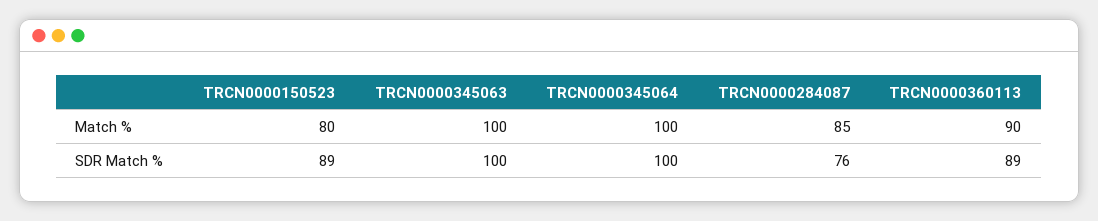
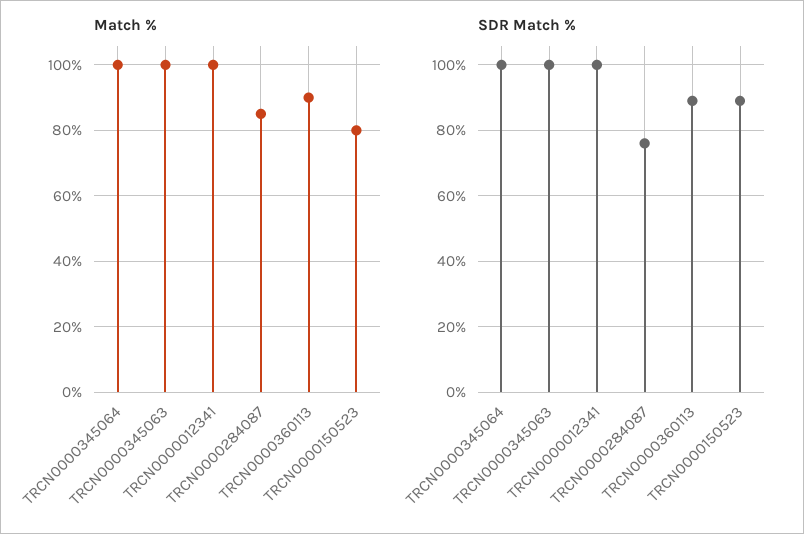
  {
    "Match %": {
      "TRCN0000150523": 80,
      "TRCN0000345063": 100,
      "TRCN0000345064": 100,
      "TRCN0000284087": 85,
-     "TRCN0000360113": 90
+     "TRCN0000360113": 90,
+     "TRCN0000012341": 100
    },
    "SDR Match %": {
      "TRCN0000150523": 89,
      "TRCN0000345063": 100,
      "TRCN0000345064": 100,
      "TRCN0000284087": 76,
-     "TRCN0000360113": 89
+     "TRCN0000360113": 89,
+     "TRCN0000012341": 100
    }
  }

